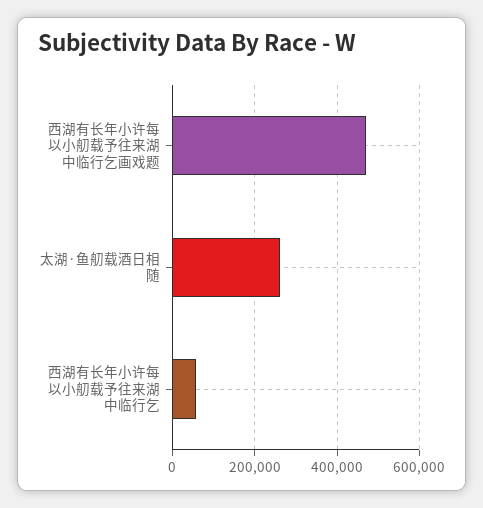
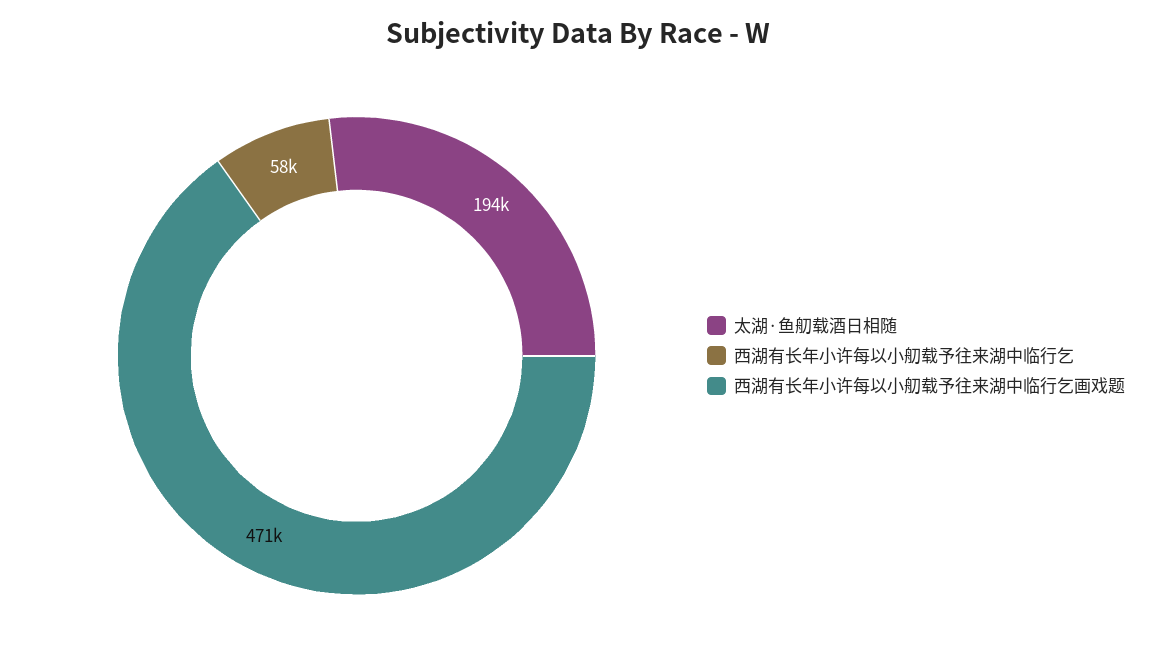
  {
    "西湖有长年小许每以小舠载予往来湖中临行乞画戏题": 471000,
-   "太湖·鱼舠载酒日相随": 260000,
+   "太湖·鱼舠载酒日相随": 194000,
    "西湖有长年小许每以小舠载予往来湖中临行乞": 58000
  }

